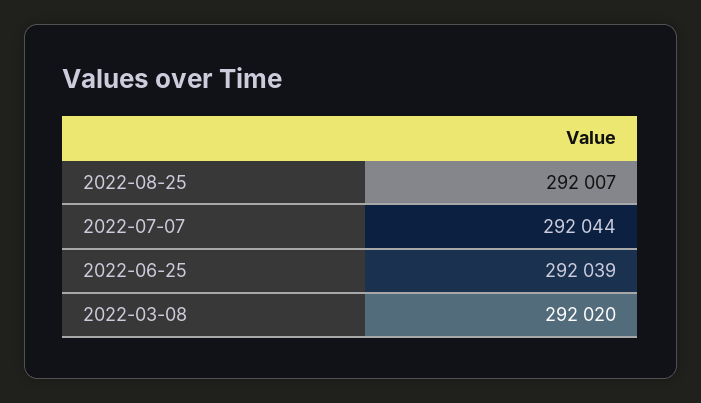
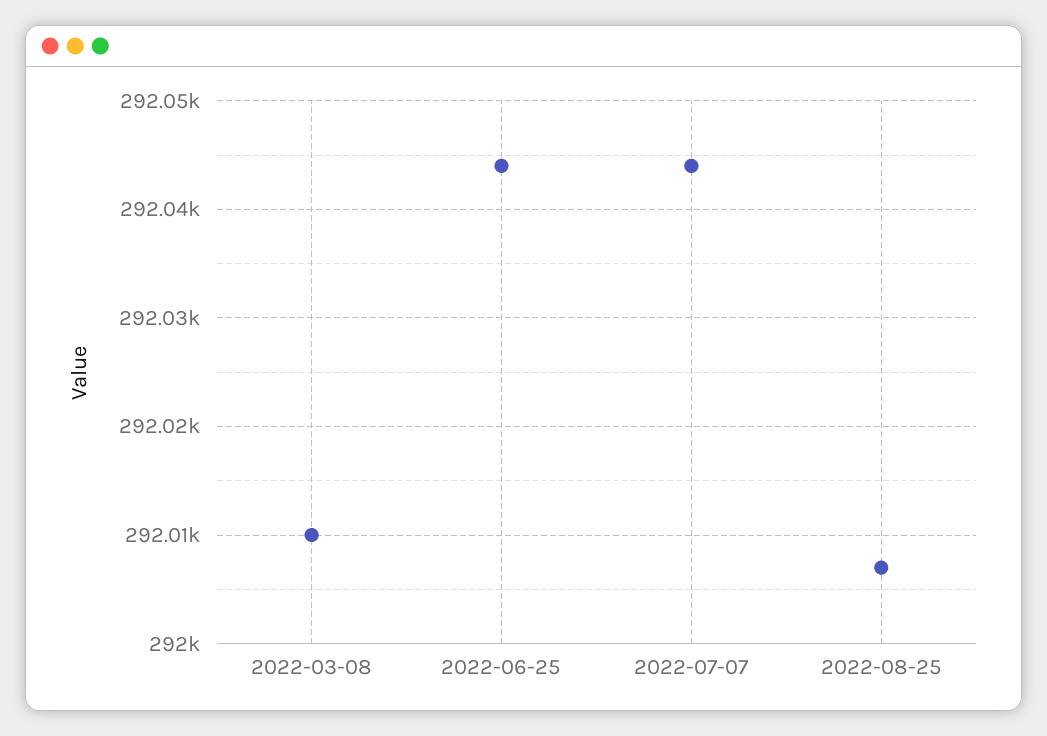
  {
    "2022-08-25": 292007,
    "2022-07-07": 292044,
-   "2022-06-25": 292039,
+   "2022-06-25": 292044,
-   "2022-03-08": 292020
+   "2022-03-08": 292010
  }

